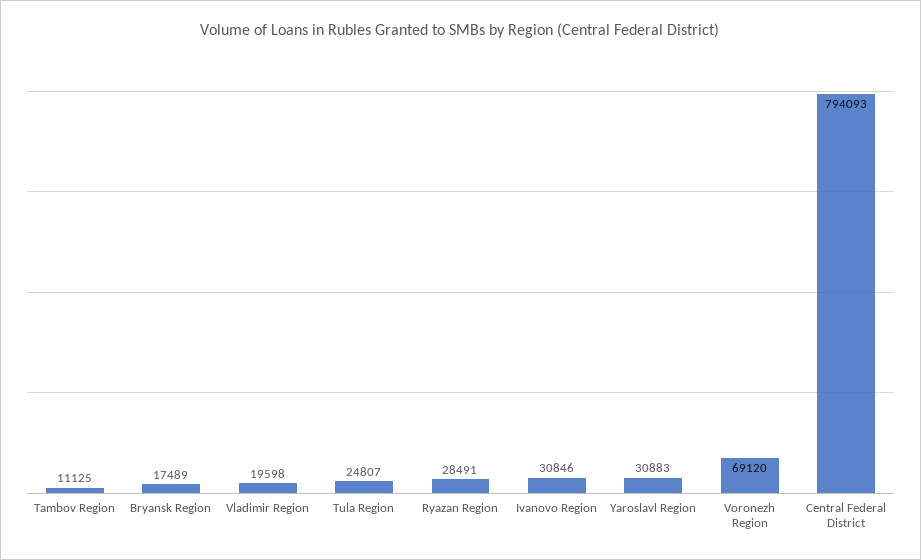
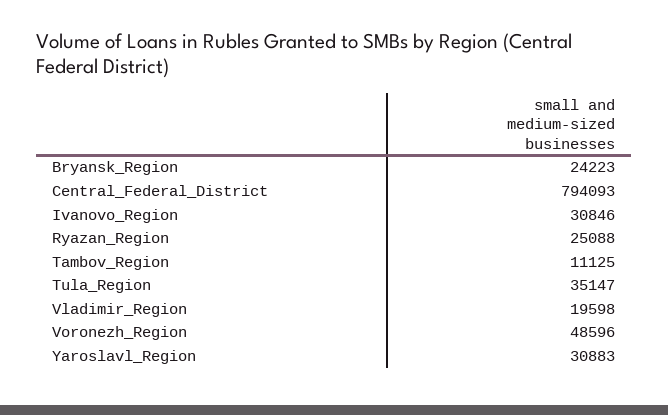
  {
    "Tambov Region": 11125,
-   "Bryansk Region": 17489,
+   "Bryansk Region": 24223,
    "Vladimir Region": 19598,
-   "Tula Region": 24807,
+   "Tula Region": 35147,
-   "Ryazan Region": 28491,
+   "Ryazan Region": 25088,
    "Ivanovo Region": 30846,
    "Yaroslavl Region": 30883,
-   "Voronezh Region": 69120,
+   "Voronezh Region": 48596,
    "Central Federal District": 794093
  }

